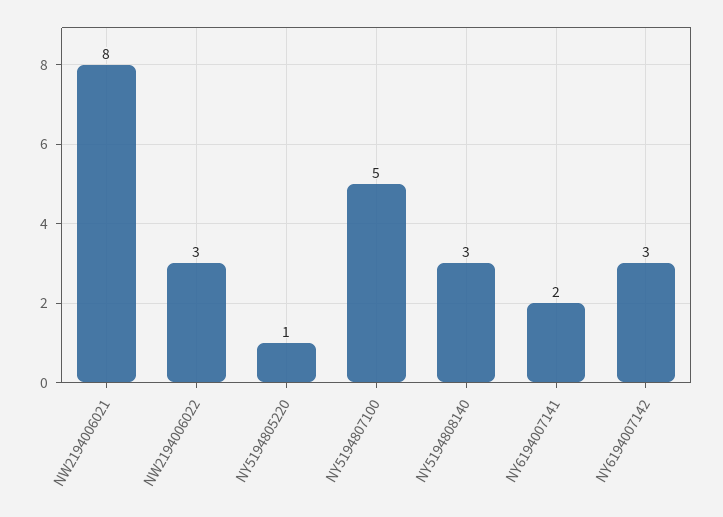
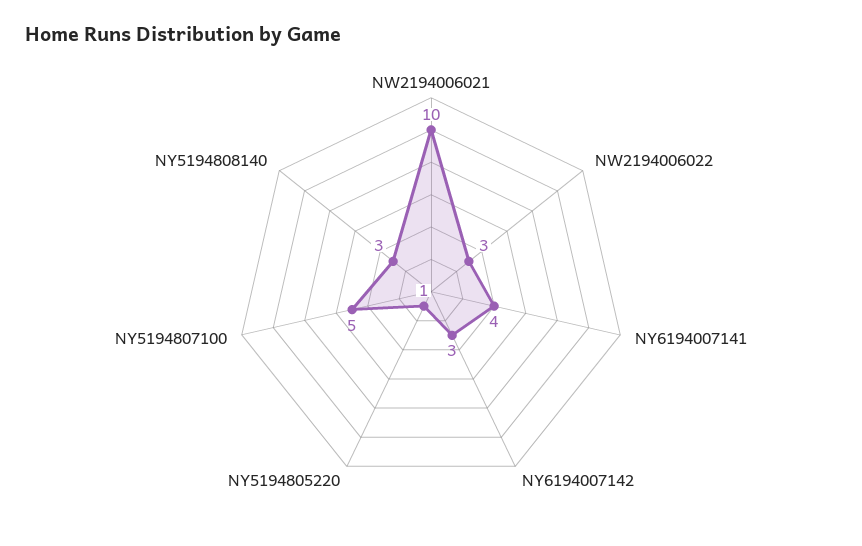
  {
-   "NW2194006021": 8,
+   "NW2194006021": 10,
    "NW2194006022": 3,
    "NY5194805220": 1,
    "NY5194807100": 5,
    "NY5194808140": 3,
-   "NY6194007141": 2,
+   "NY6194007141": 4,
    "NY6194007142": 3
  }

